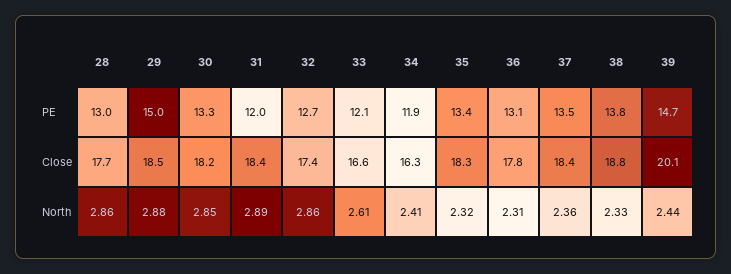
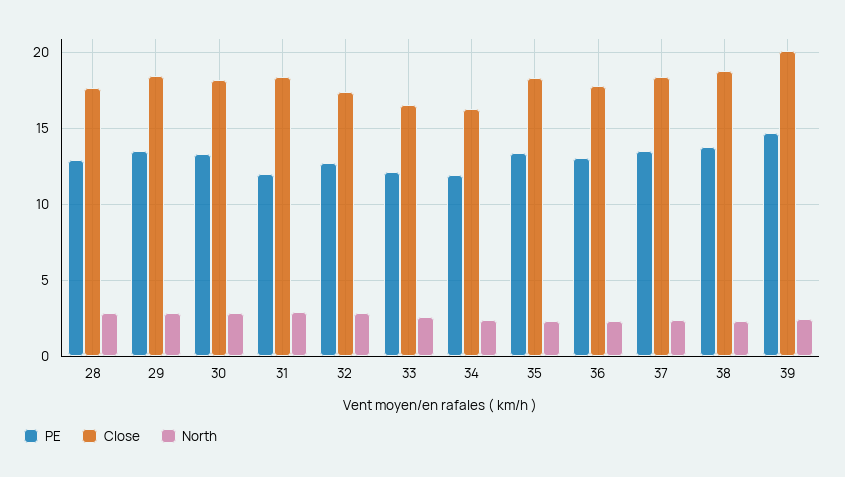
  {
    "PE": {
      "28": 13,
-     "29": 15,
+     "29": 13.5,
      "30": 13.3,
      "31": 12,
      "32": 12.7,
      "33": 12.1,
      "34": 11.9,
      "35": 13.4,
      "36": 13.1,
      "37": 13.5,
      "38": 13.8,
      "39": 14.7
    },
    "Close": {
      "28": 17.7,
      "29": 18.5,
      "30": 18.2,
      "31": 18.4,
      "32": 17.4,
      "33": 16.6,
      "34": 16.3,
      "35": 18.3,
      "36": 17.8,
      "37": 18.4,
      "38": 18.8,
      "39": 20.1
    },
    "North": {
      "28": 2.86,
      "29": 2.88,
      "30": 2.85,
      "31": 2.89,
      "32": 2.86,
      "33": 2.61,
      "34": 2.41,
      "35": 2.32,
      "36": 2.31,
      "37": 2.36,
      "38": 2.33,
      "39": 2.44
    }
  }

